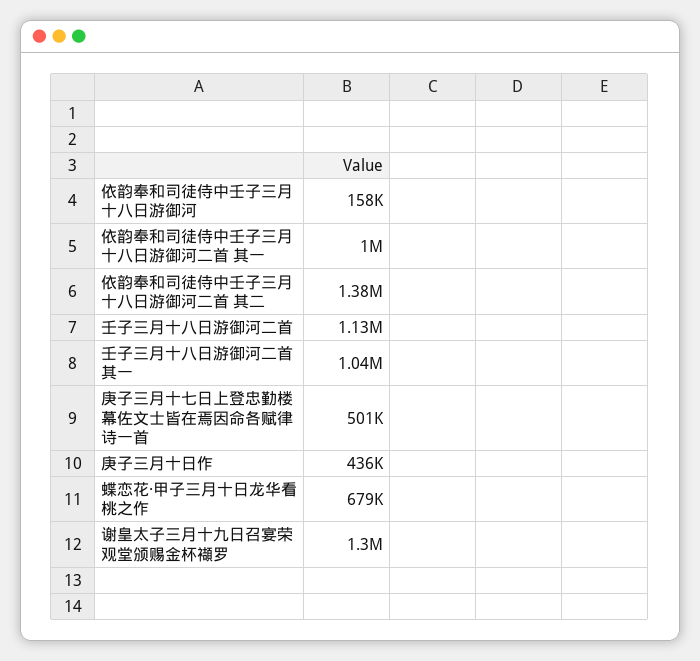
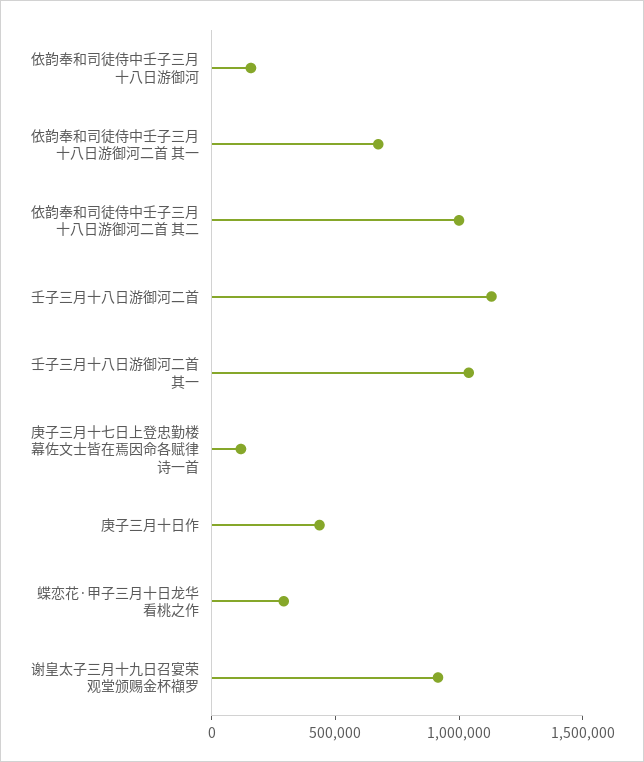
  {
    "依韵奉和司徒侍中壬子三月十八日游御河": 158000,
-   "依韵奉和司徒侍中壬子三月十八日游御河二首 其一": 1000000,
+   "依韵奉和司徒侍中壬子三月十八日游御河二首 其一": 700000,
-   "依韵奉和司徒侍中壬子三月十八日游御河二首 其二": 1380000,
+   "依韵奉和司徒侍中壬子三月十八日游御河二首 其二": 1000000,
    "壬子三月十八日游御河二首": 1130000,
    "壬子三月十八日游御河二首 其一": 1040000,
-   "庚子三月十七日上登忠勤楼幕佐文士皆在焉因命各赋律诗一首": 501000,
+   "庚子三月十七日上登忠勤楼幕佐文士皆在焉因命各赋律诗一首": 100000,
    "庚子三月十日作": 436000,
-   "蝶恋花·甲子三月十日龙华看桃之作": 679000,
+   "蝶恋花·甲子三月十日龙华看桃之作": 300000,
-   "谢皇太子三月十九日召宴荣观堂颁赐金杯襭罗": 1300000
+   "谢皇太子三月十九日召宴荣观堂颁赐金杯襭罗": 900000
  }

